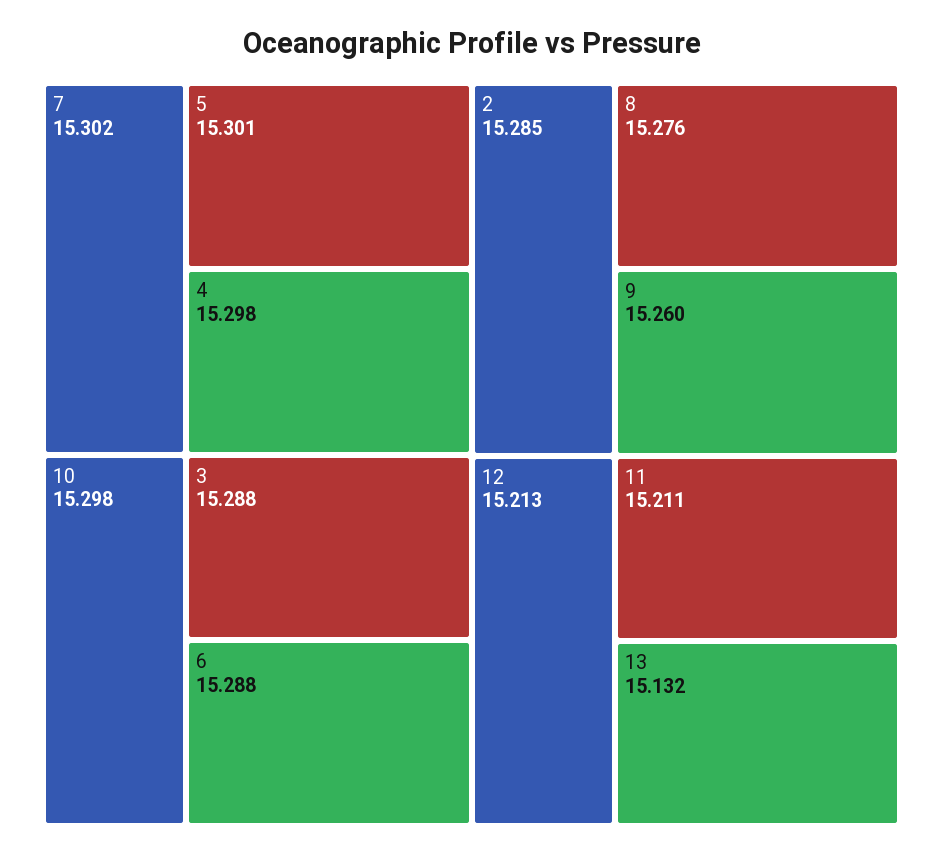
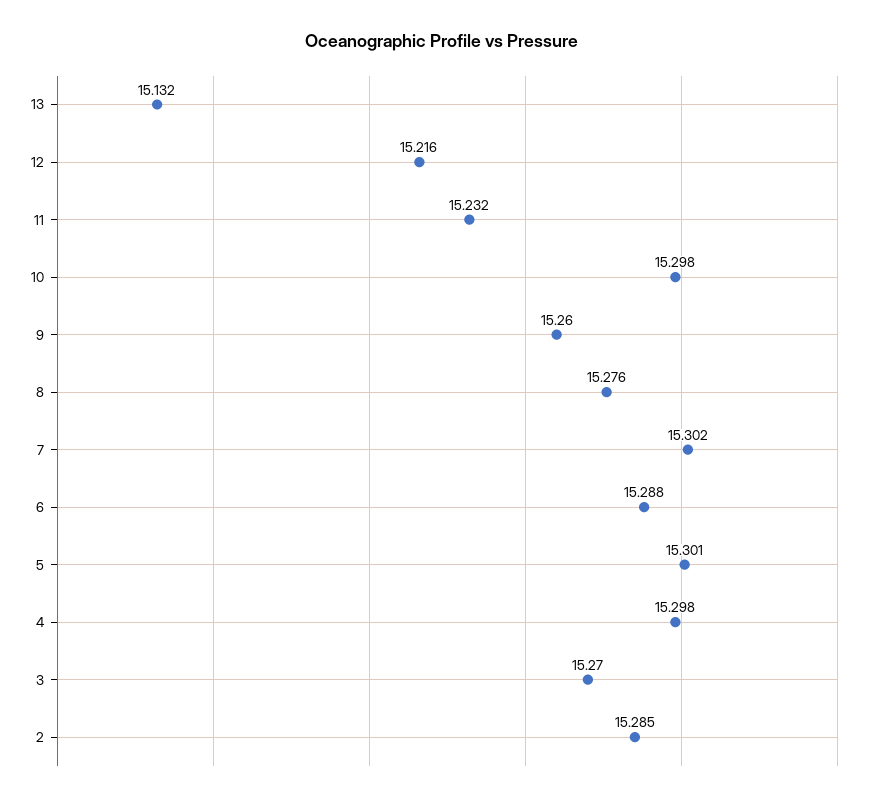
  {
    "7": 15.302,
    "5": 15.301,
    "4": 15.298,
    "10": 15.298,
-   "3": 15.288,
+   "3": 15.27,
    "6": 15.288,
    "2": 15.285,
    "8": 15.276,
    "9": 15.26,
-   "12": 15.213,
+   "12": 15.216,
-   "11": 15.211,
+   "11": 15.232,
    "13": 15.132
  }

